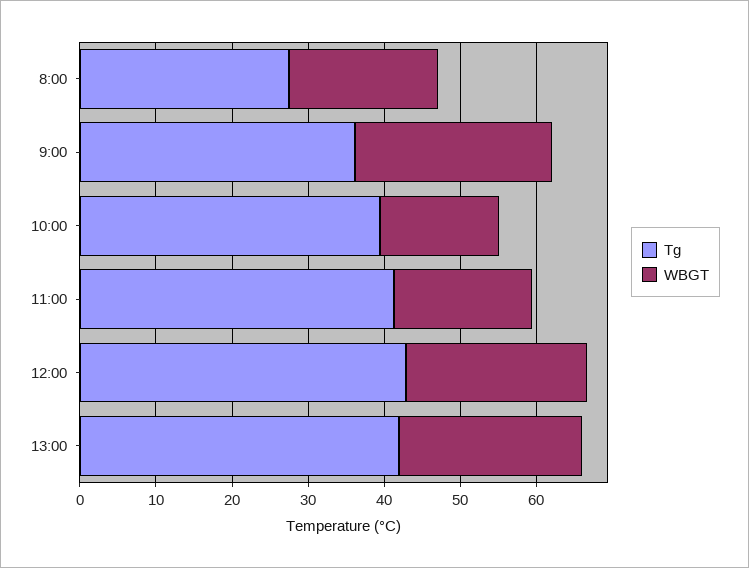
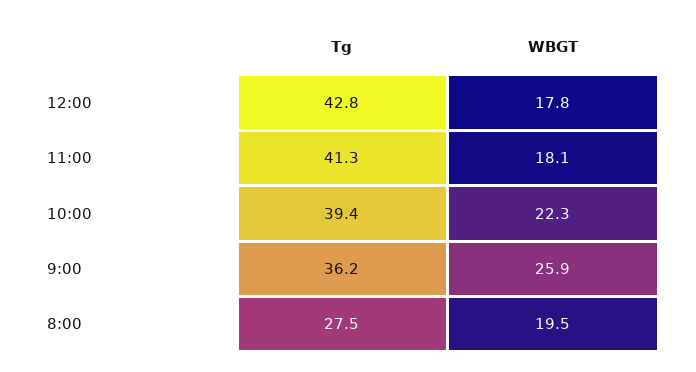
  {
    "Tg": {
      "8:00": 27.5,
      "9:00": 36.2,
      "10:00": 39.4,
      "11:00": 41.3,
-     "12:00": 42.8,
+     "12:00": 42.8
-     "13:00": 42
    },
    "WBGT": {
      "8:00": 19.5,
      "9:00": 25.9,
-     "10:00": 16,
+     "10:00": 22.3,
      "11:00": 18.1,
-     "12:00": 24,
+     "12:00": 17.8
-     "13:00": 24
    }
  }

